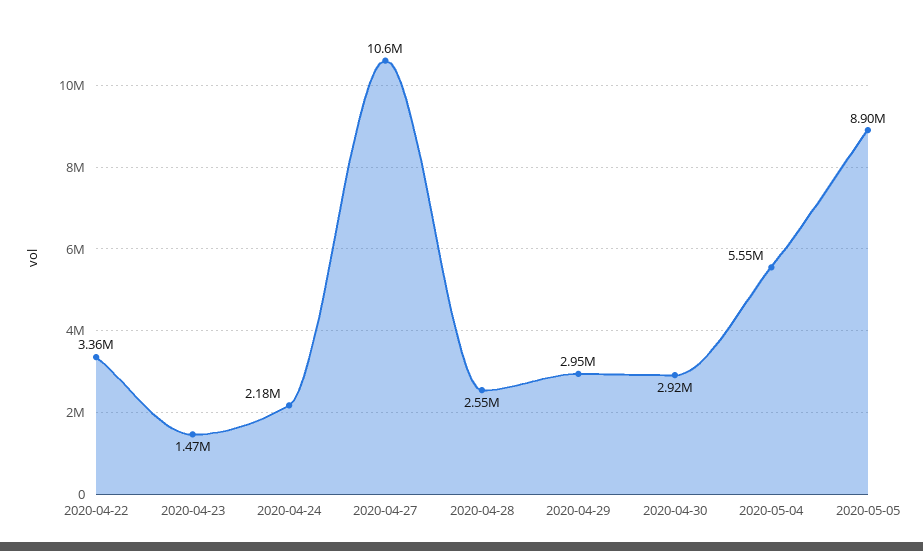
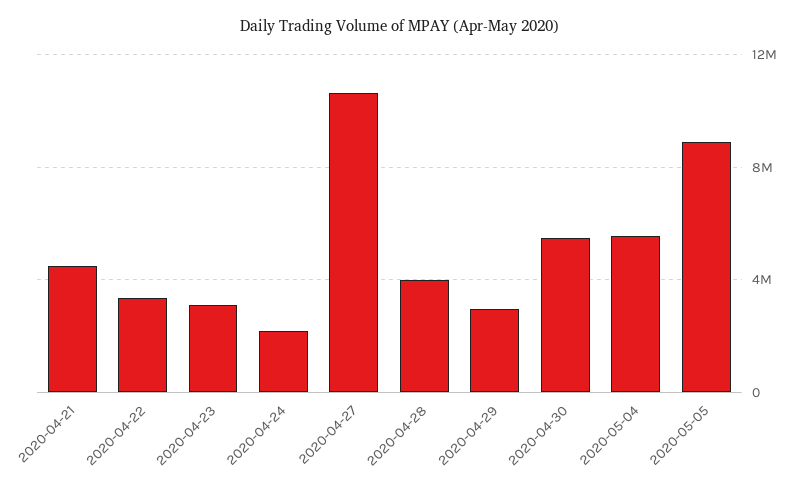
  {
    "2020-04-22": 3360000,
-   "2020-04-23": 1470000,
+   "2020-04-23": 3000000,
    "2020-04-24": 2180000,
    "2020-04-27": 10600000,
-   "2020-04-28": 2550000,
+   "2020-04-28": 4000000,
    "2020-04-29": 2950000,
-   "2020-04-30": 2920000,
+   "2020-04-30": 5500000,
    "2020-05-04": 5550000,
-   "2020-05-05": 8900000
+   "2020-05-05": 8900000,
+   "2020-04-21": 4500000
  }

